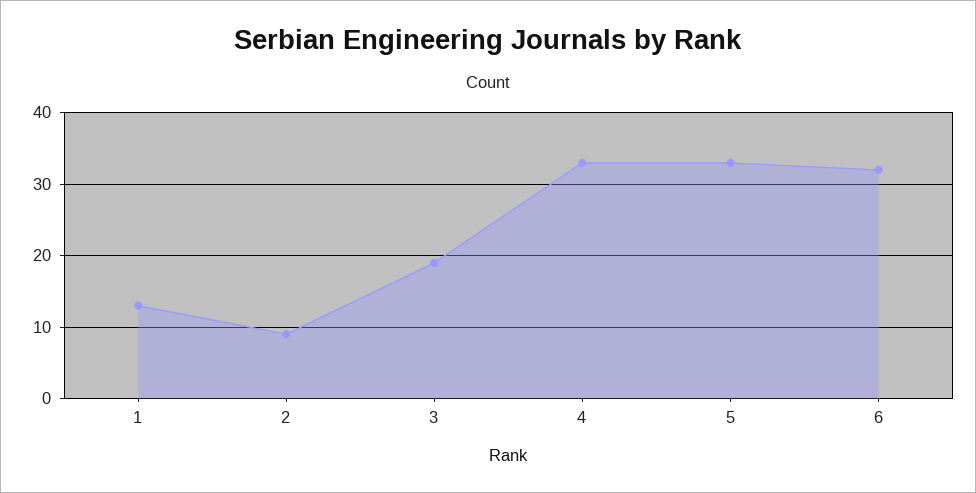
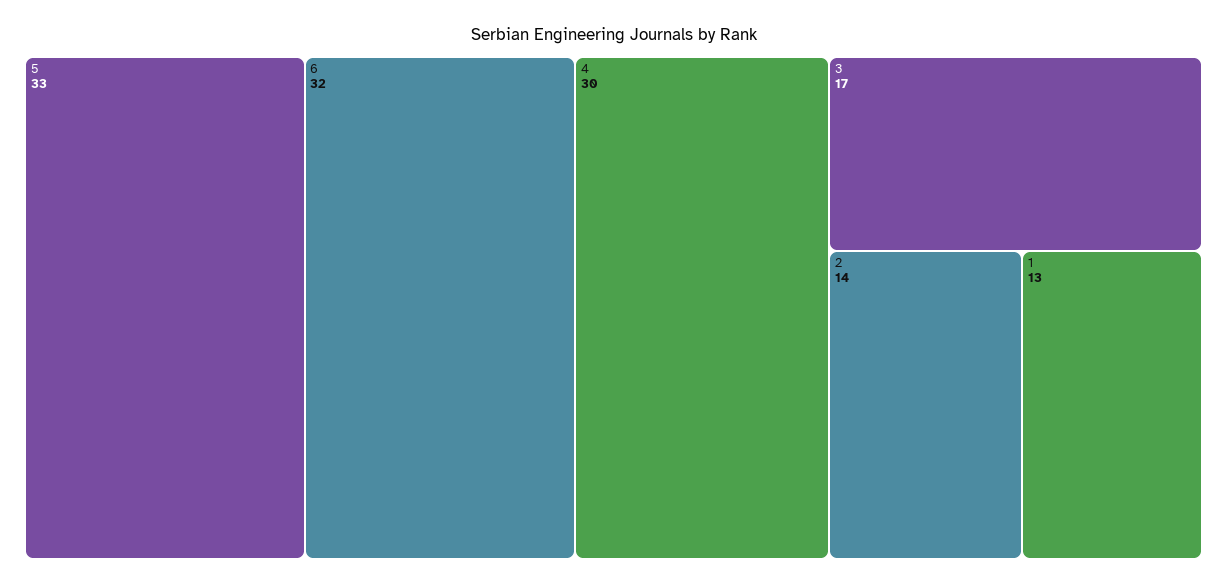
  {
    "1": 13,
-   "2": 9,
+   "2": 14,
-   "3": 19,
+   "3": 17,
-   "4": 33,
+   "4": 30,
    "5": 33,
    "6": 32
  }

